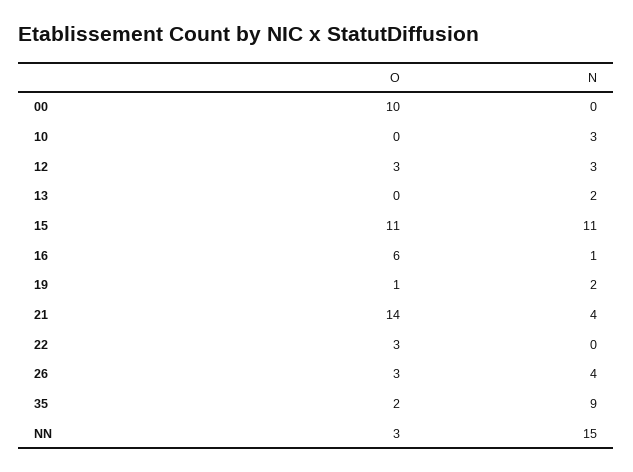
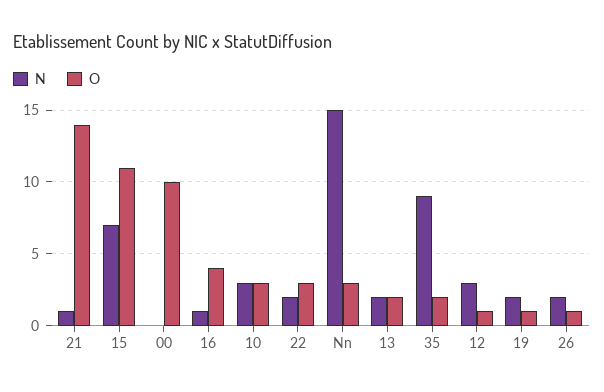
  {
    "O": {
      "00": 10,
-     "10": 0,
+     "10": 3,
-     "12": 3,
+     "12": 1,
-     "13": 0,
+     "13": 2,
      "15": 11,
-     "16": 6,
+     "16": 4,
      "19": 1,
      "21": 14,
      "22": 3,
-     "26": 3,
+     "26": 1,
      "35": 2,
      "NN": 3
    },
    "N": {
      "00": 0,
      "10": 3,
      "12": 3,
      "13": 2,
-     "15": 11,
+     "15": 7,
      "16": 1,
      "19": 2,
-     "21": 4,
+     "21": 1,
-     "22": 0,
+     "22": 2,
-     "26": 4,
+     "26": 2,
      "35": 9,
      "NN": 15
    }
  }

